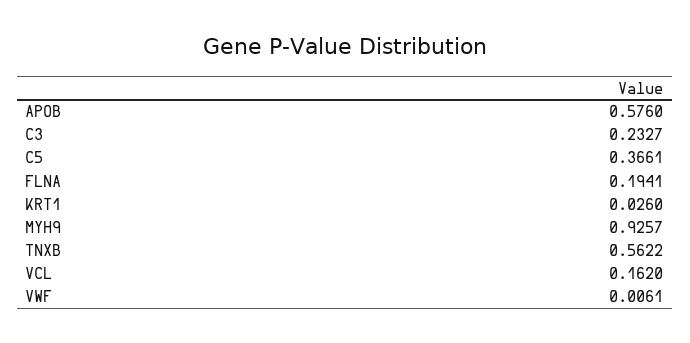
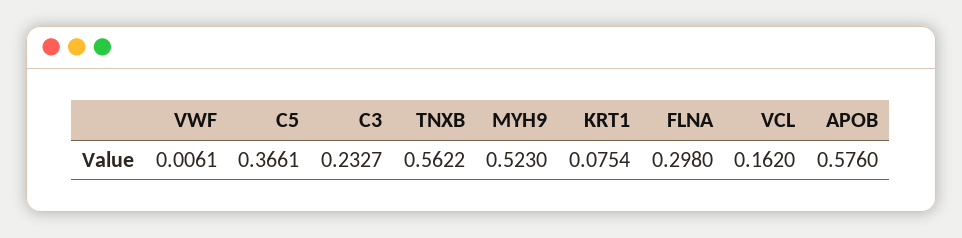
  {
    "APOB": 0.576,
    "C3": 0.2327,
    "C5": 0.3661,
-   "FLNA": 0.1941,
+   "FLNA": 0.298,
-   "KRT1": 0.026,
+   "KRT1": 0.0754,
-   "MYH9": 0.9257,
+   "MYH9": 0.523,
    "TNXB": 0.5622,
    "VCL": 0.162,
    "VWF": 0.0061
  }

